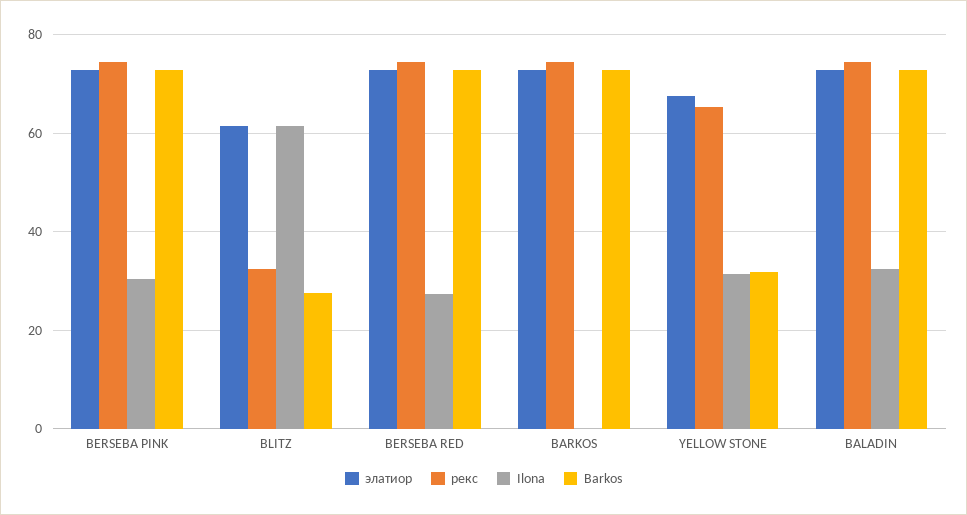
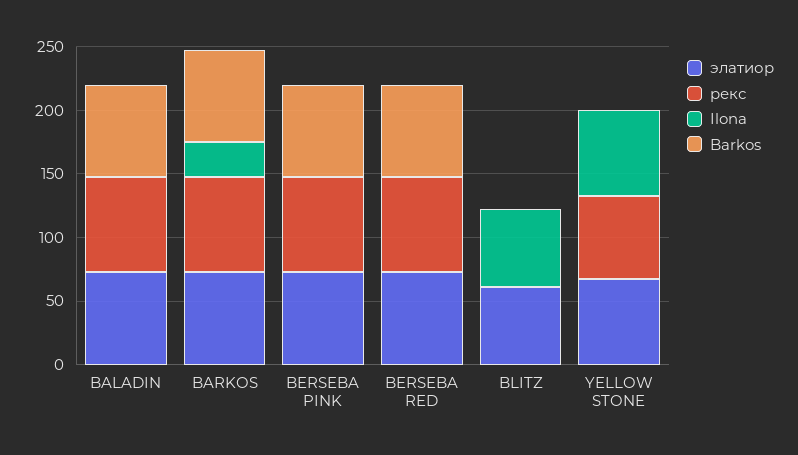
  {
    "элатиор": {
      "BERSEBA PINK": 72,
      "BLITZ": 62,
      "BERSEBA RED": 72,
      "BARKOS": 72,
      "YELLOW STONE": 68,
      "BALADIN": 72
    },
    "рекс": {
      "BERSEBA PINK": 74,
-     "BLITZ": 32,
+     "BLITZ": 0,
      "BERSEBA RED": 74,
      "BARKOS": 74,
      "YELLOW STONE": 66,
      "BALADIN": 74
    },
    "Ilona": {
-     "BERSEBA PINK": 30,
+     "BERSEBA PINK": 0,
      "BLITZ": 62,
-     "BERSEBA RED": 28,
+     "BERSEBA RED": 0,
-     "BARKOS": 0,
+     "BARKOS": 30,
-     "YELLOW STONE": 32,
+     "YELLOW STONE": 70,
-     "BALADIN": 32
+     "BALADIN": 0
    },
    "Barkos": {
      "BERSEBA PINK": 72,
-     "BLITZ": 28,
+     "BLITZ": 0,
      "BERSEBA RED": 72,
      "BARKOS": 72,
-     "YELLOW STONE": 32,
+     "YELLOW STONE": 0,
      "BALADIN": 72
    }
  }

